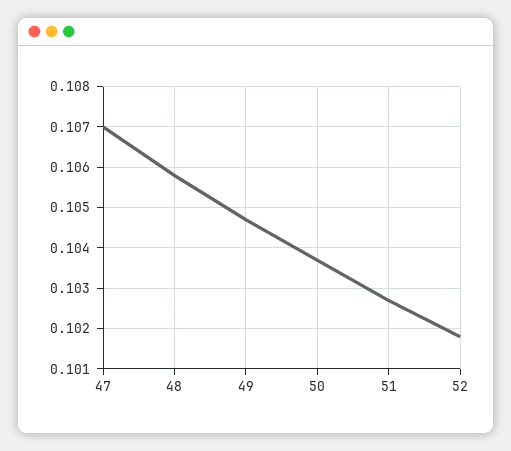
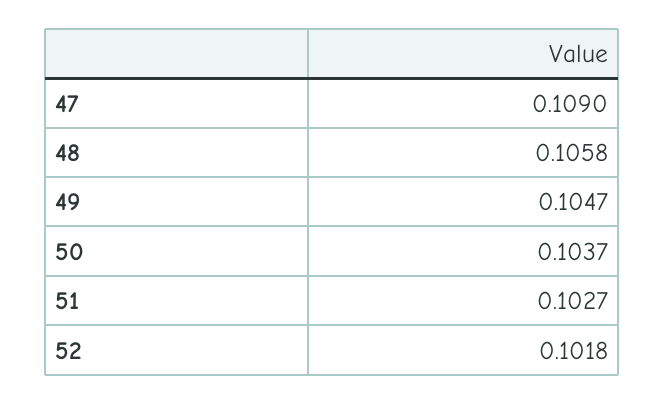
  {
-   "47": 0.107,
+   "47": 0.109,
    "48": 0.1058,
    "49": 0.1047,
    "50": 0.1037,
    "51": 0.1027,
    "52": 0.1018
  }

